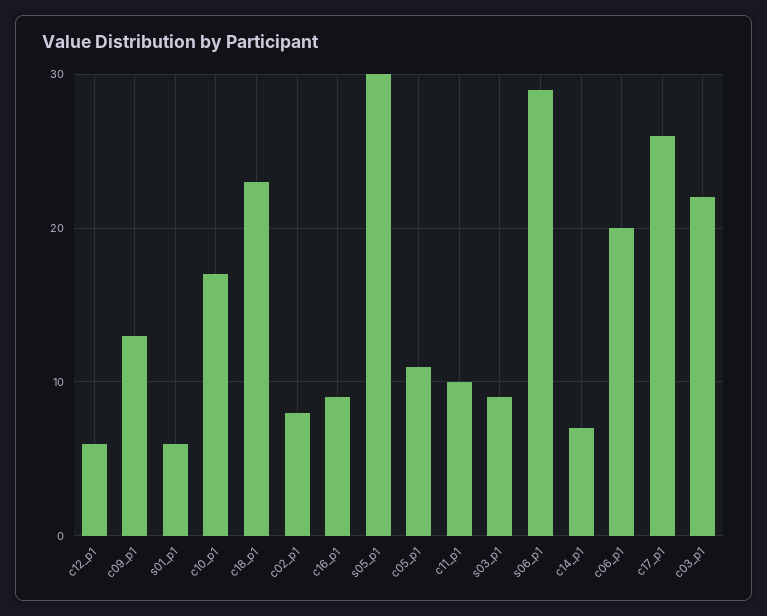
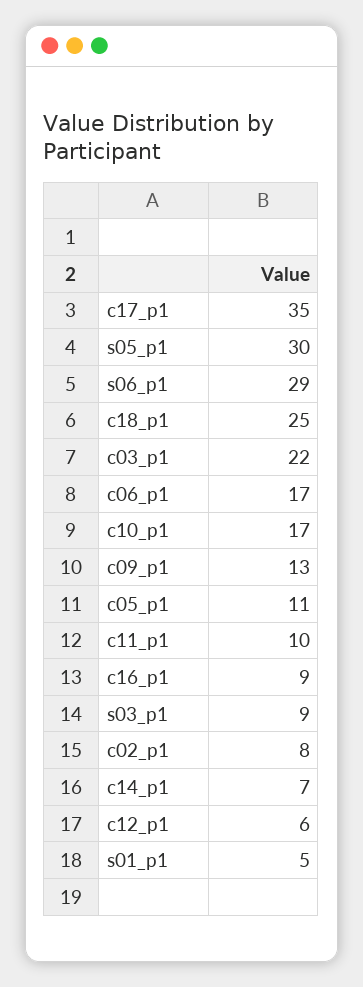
  {
    "c12_p1": 6,
    "c09_p1": 13,
-   "s01_p1": 6,
+   "s01_p1": 5,
    "c10_p1": 17,
-   "c18_p1": 23,
+   "c18_p1": 25,
    "c02_p1": 8,
    "c16_p1": 9,
    "s05_p1": 30,
    "c05_p1": 11,
    "c11_p1": 10,
    "s03_p1": 9,
    "s06_p1": 29,
    "c14_p1": 7,
-   "c06_p1": 20,
+   "c06_p1": 17,
-   "c17_p1": 26,
+   "c17_p1": 35,
    "c03_p1": 22
  }

